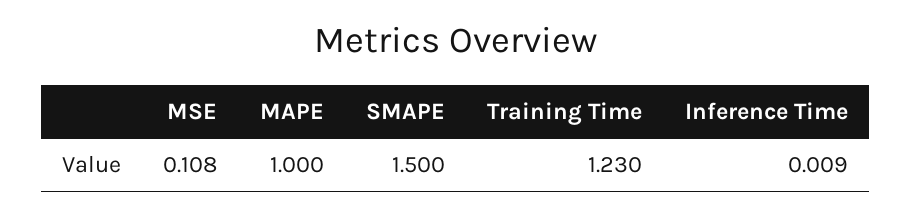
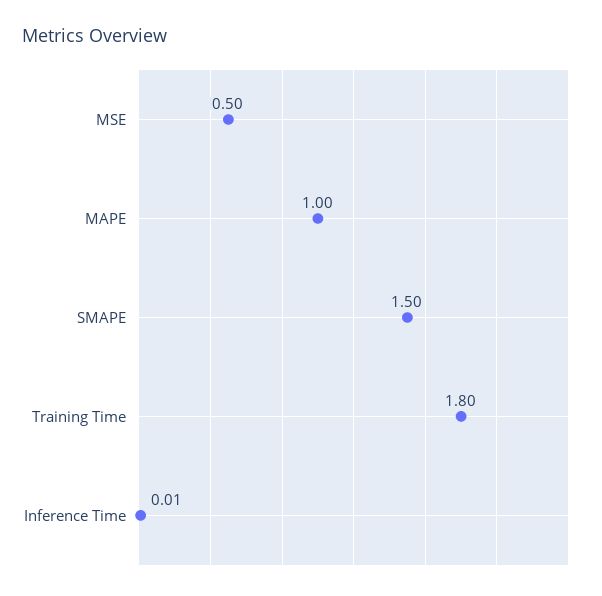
  {
-   "MSE": 0.108,
+   "MSE": 0.5,
    "MAPE": 1,
    "SMAPE": 1.5,
-   "Training Time": 1.23,
+   "Training Time": 1.8,
    "Inference Time": 0.009
  }

